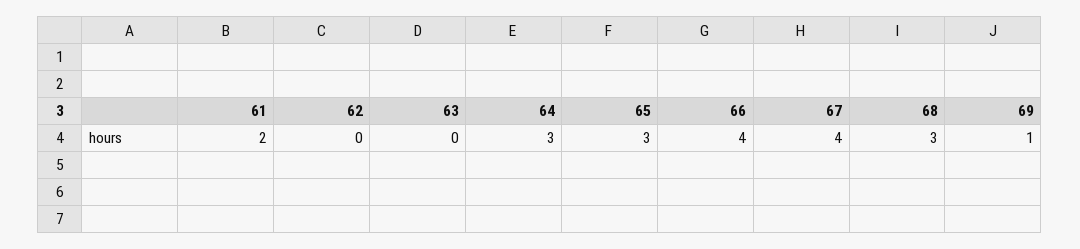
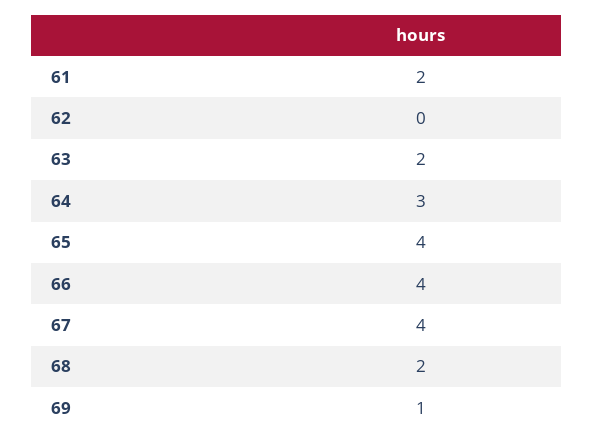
  {
    "61": 2,
    "62": 0,
-   "63": 0,
+   "63": 2,
    "64": 3,
-   "65": 3,
+   "65": 4,
    "66": 4,
    "67": 4,
-   "68": 3,
+   "68": 2,
    "69": 1
  }

